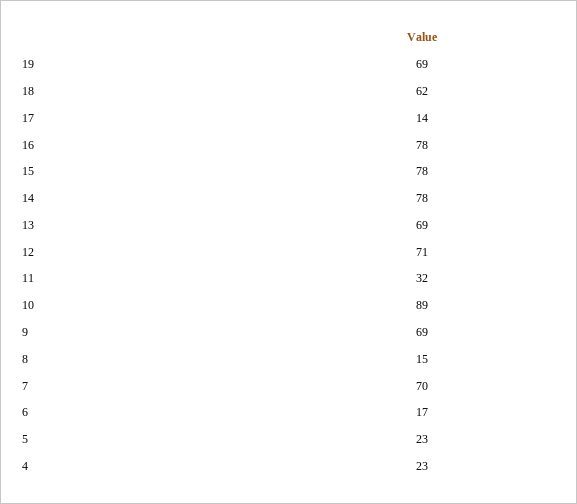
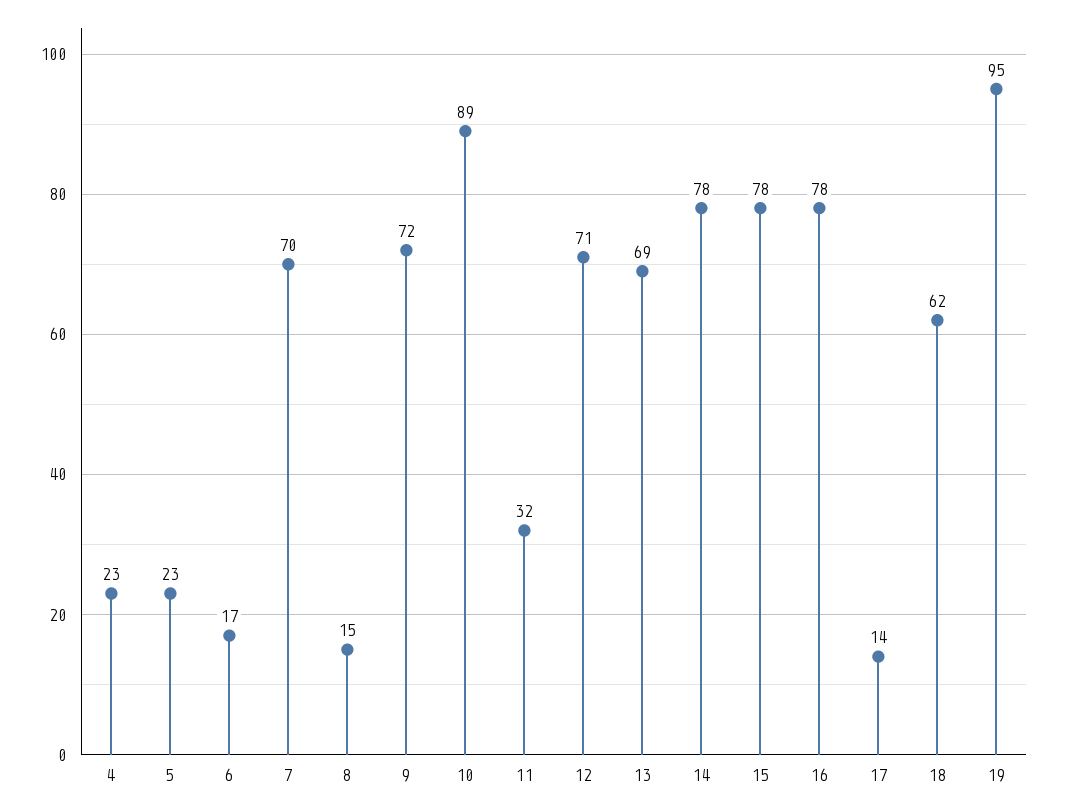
  {
-   "19": 69,
+   "19": 95,
    "18": 62,
    "17": 14,
    "16": 78,
    "15": 78,
    "14": 78,
    "13": 69,
    "12": 71,
    "11": 32,
    "10": 89,
-   "9": 69,
+   "9": 72,
    "8": 15,
    "7": 70,
    "6": 17,
    "5": 23,
    "4": 23
  }

